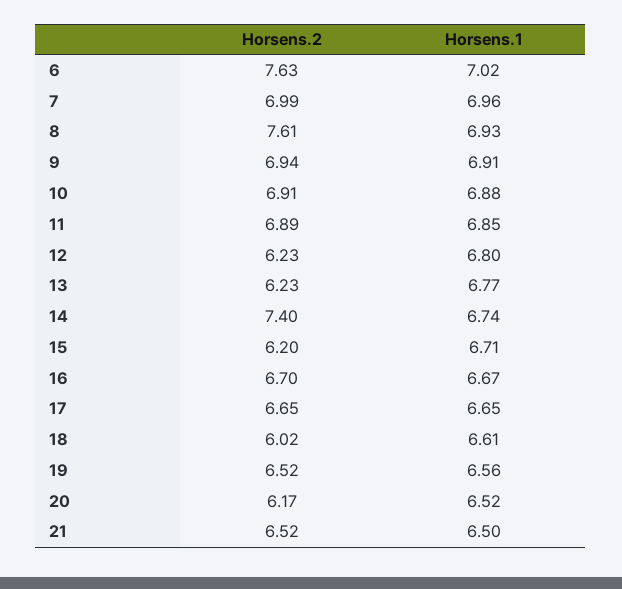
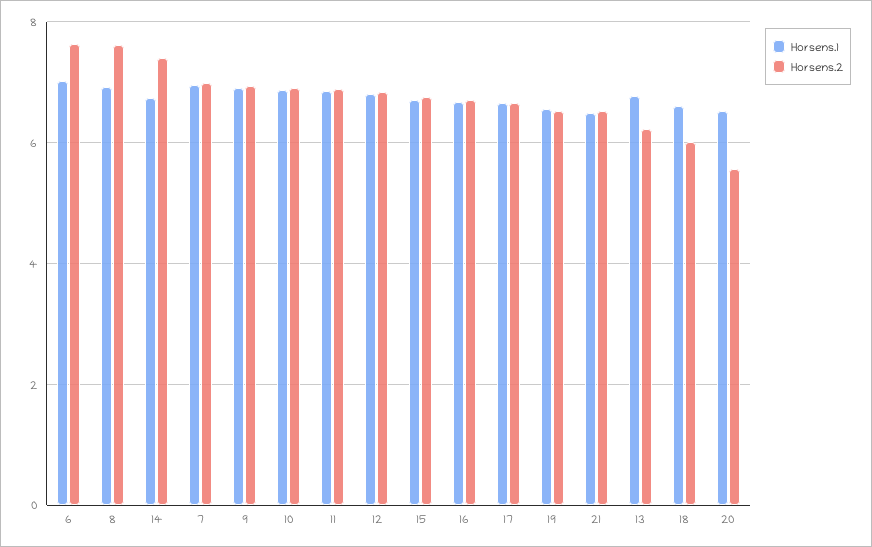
  {
    "Horsens.2": {
      "6": 7.63,
      "7": 6.99,
      "8": 7.61,
      "9": 6.94,
      "10": 6.91,
      "11": 6.89,
-     "12": 6.23,
+     "12": 6.8,
      "13": 6.23,
      "14": 7.4,
-     "15": 6.2,
+     "15": 6.8,
      "16": 6.7,
      "17": 6.65,
      "18": 6.02,
      "19": 6.52,
-     "20": 6.17,
+     "20": 5.6,
      "21": 6.52
    },
    "Horsens.1": {
      "6": 7.02,
      "7": 6.96,
      "8": 6.93,
      "9": 6.91,
      "10": 6.88,
      "11": 6.85,
      "12": 6.8,
      "13": 6.77,
      "14": 6.74,
      "15": 6.71,
      "16": 6.67,
      "17": 6.65,
      "18": 6.61,
      "19": 6.56,
      "20": 6.52,
      "21": 6.5
    }
  }

